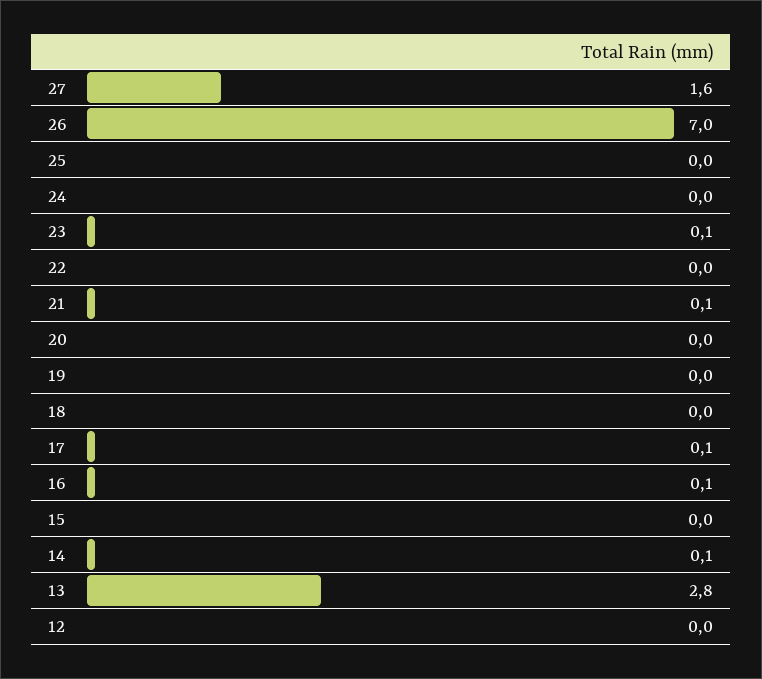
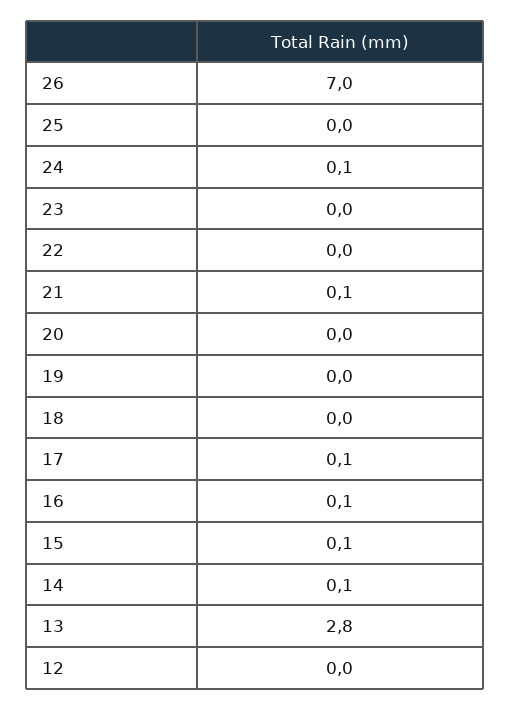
  {
-   "27": 1.6,
    "26": 7,
    "25": 0,
-   "24": 0,
+   "24": 0.1,
-   "23": 0.1,
+   "23": 0,
    "22": 0,
    "21": 0.1,
    "20": 0,
    "19": 0,
    "18": 0,
    "17": 0.1,
    "16": 0.1,
-   "15": 0,
+   "15": 0.1,
    "14": 0.1,
    "13": 2.8,
    "12": 0
  }

